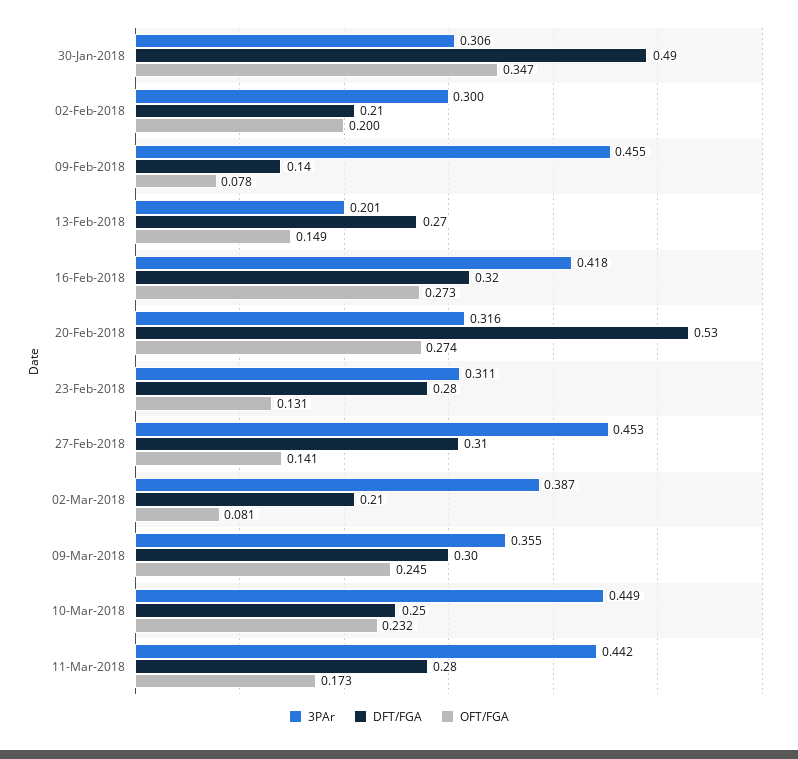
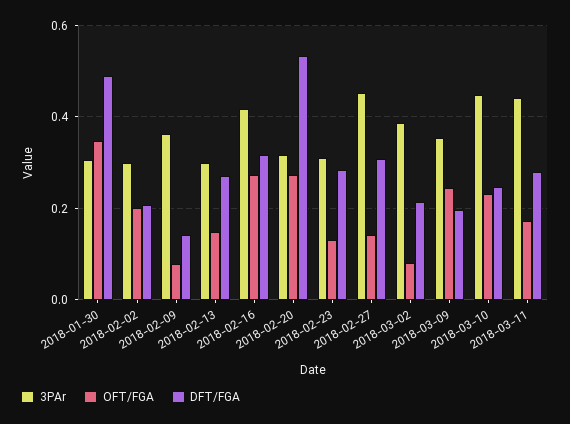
  {
    "3PAr": {
      "30-Jan-2018": 0.306,
      "02-Feb-2018": 0.3,
-     "09-Feb-2018": 0.455,
+     "09-Feb-2018": 0.36,
-     "13-Feb-2018": 0.201,
+     "13-Feb-2018": 0.3,
      "16-Feb-2018": 0.418,
      "20-Feb-2018": 0.316,
      "23-Feb-2018": 0.311,
      "27-Feb-2018": 0.453,
      "02-Mar-2018": 0.387,
      "09-Mar-2018": 0.355,
      "10-Mar-2018": 0.449,
      "11-Mar-2018": 0.442
    },
    "DFT/FGA": {
      "30-Jan-2018": 0.49,
      "02-Feb-2018": 0.21,
      "09-Feb-2018": 0.14,
      "13-Feb-2018": 0.27,
      "16-Feb-2018": 0.32,
      "20-Feb-2018": 0.53,
      "23-Feb-2018": 0.28,
      "27-Feb-2018": 0.31,
      "02-Mar-2018": 0.21,
-     "09-Mar-2018": 0.3,
+     "09-Mar-2018": 0.2,
      "10-Mar-2018": 0.25,
      "11-Mar-2018": 0.28
    },
    "OFT/FGA": {
      "30-Jan-2018": 0.347,
      "02-Feb-2018": 0.2,
      "09-Feb-2018": 0.078,
      "13-Feb-2018": 0.149,
      "16-Feb-2018": 0.273,
      "20-Feb-2018": 0.274,
      "23-Feb-2018": 0.131,
      "27-Feb-2018": 0.141,
      "02-Mar-2018": 0.081,
      "09-Mar-2018": 0.245,
      "10-Mar-2018": 0.232,
      "11-Mar-2018": 0.173
    }
  }

